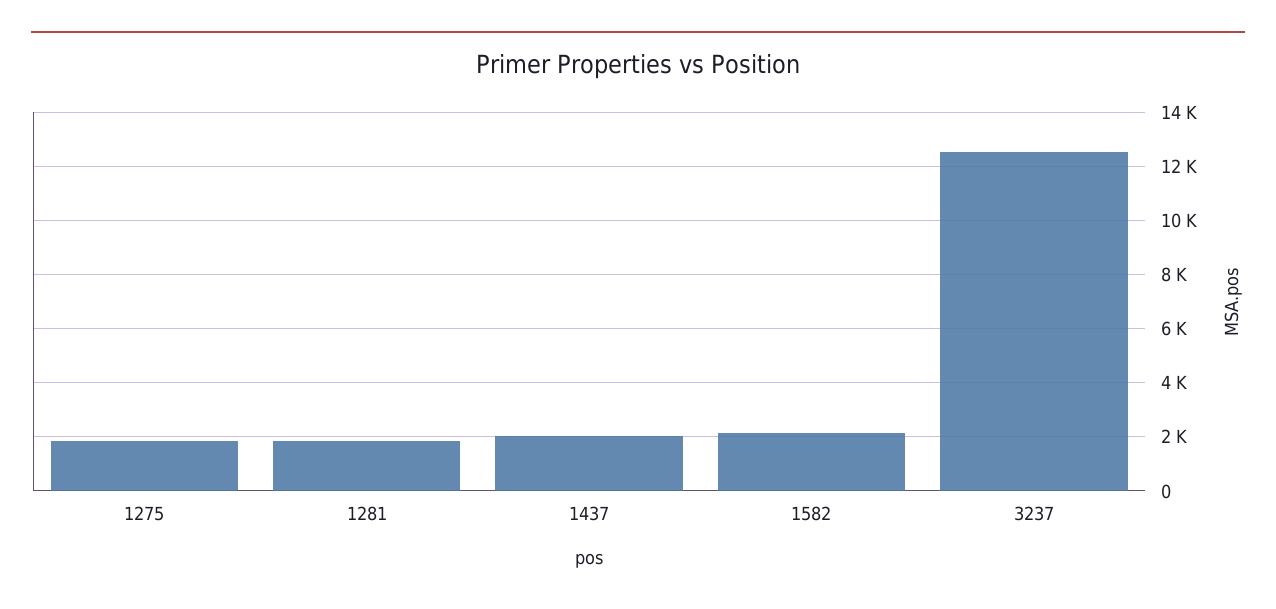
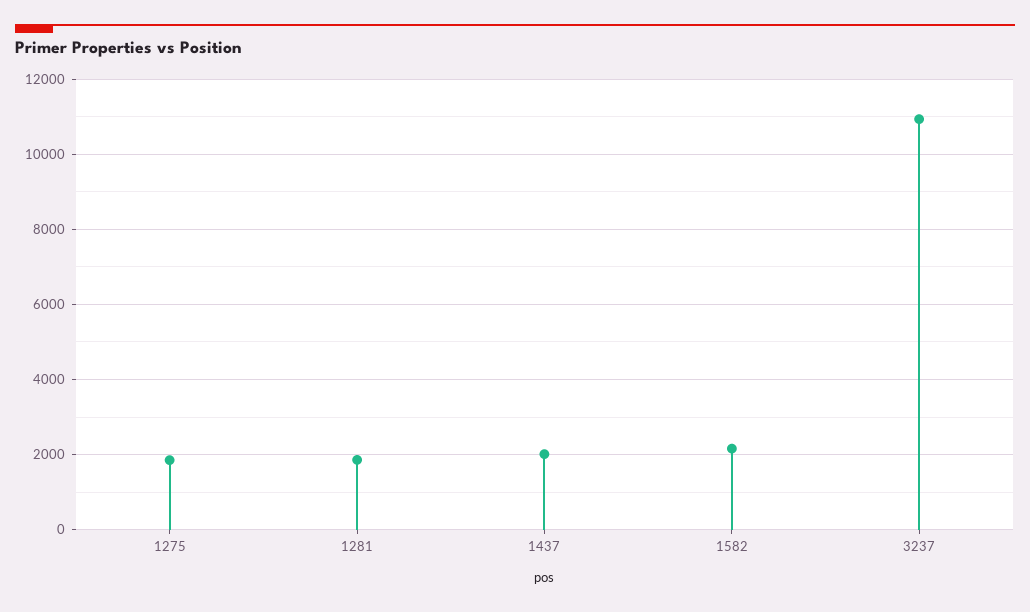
  {
    "1275": 1800,
    "1281": 1800,
    "1437": 2000,
    "1582": 2200,
-   "3237": 12500
+   "3237": 11000
  }

